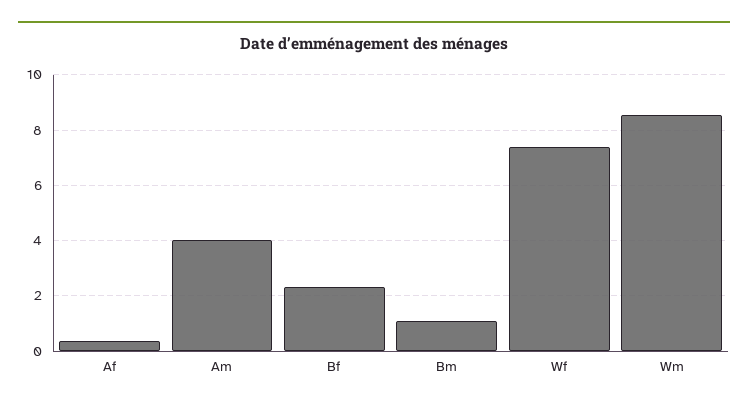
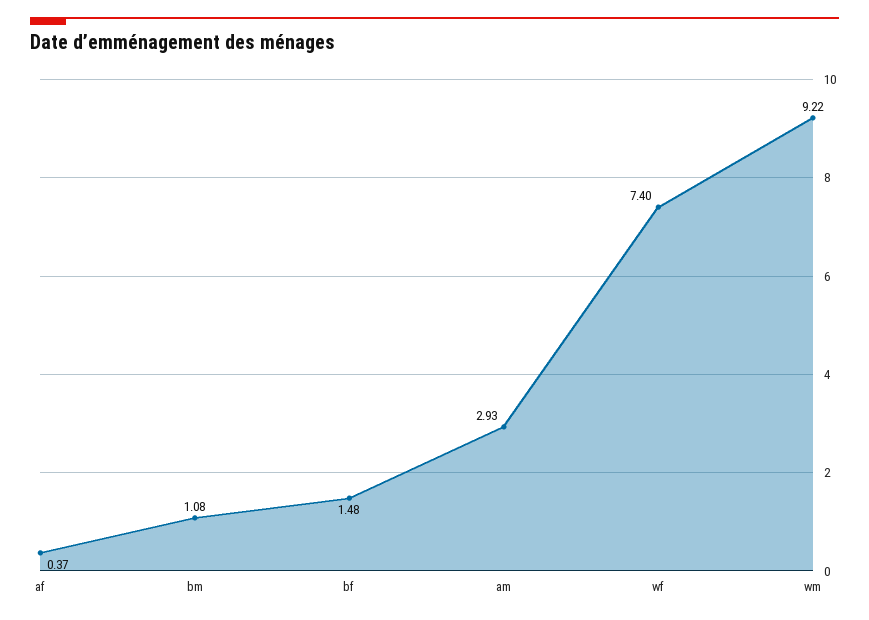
  {
    "Af": 0.37,
-   "Am": 4,
+   "Am": 2.93,
-   "Bf": 2.25,
+   "Bf": 1.48,
    "Bm": 1.08,
    "Wf": 7.4,
-   "Wm": 8.5
+   "Wm": 9.22
  }

